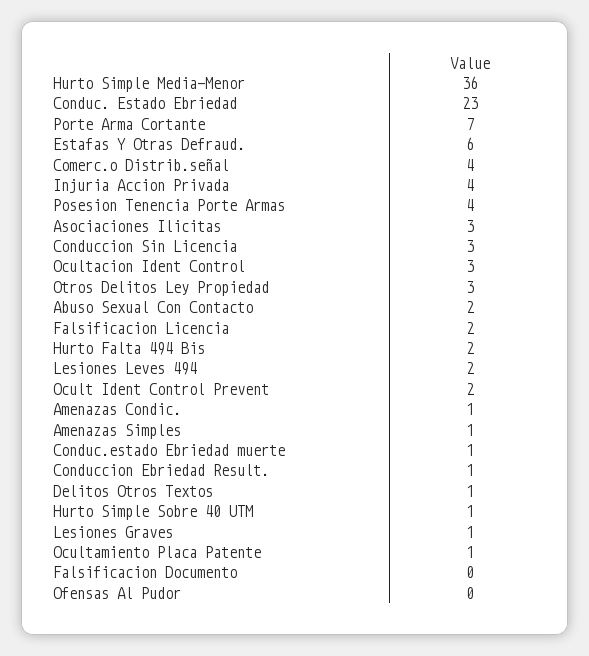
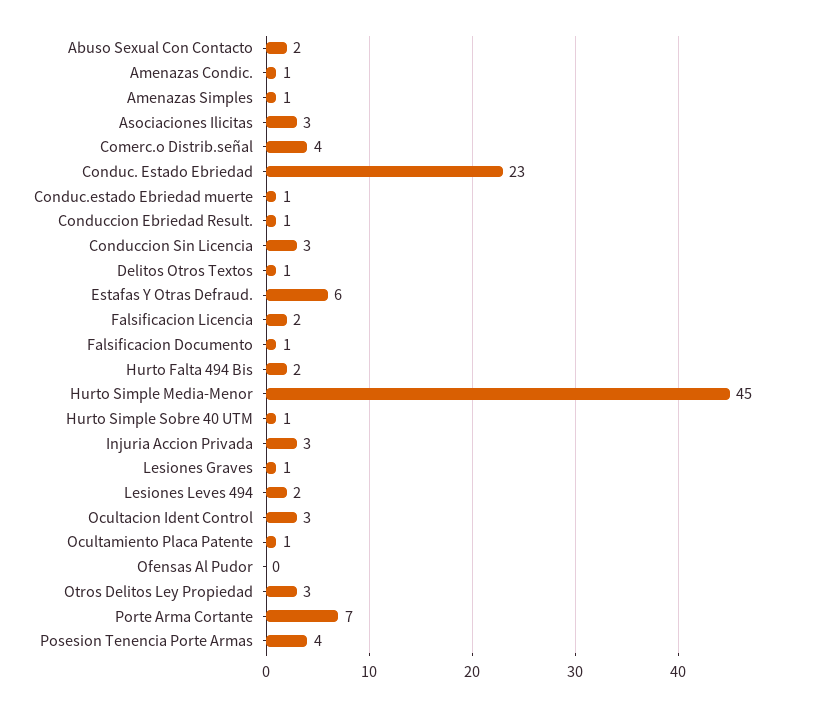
  {
-   "Hurto Simple Media-Menor": 36,
+   "Hurto Simple Media-Menor": 45,
    "Conduc. Estado Ebriedad": 23,
    "Porte Arma Cortante": 7,
    "Estafas Y Otras Defraud.": 6,
    "Comerc.o Distrib.señal": 4,
-   "Injuria Accion Privada": 4,
+   "Injuria Accion Privada": 3,
    "Posesion Tenencia Porte Armas": 4,
    "Asociaciones Ilicitas": 3,
    "Conduccion Sin Licencia": 3,
    "Ocultacion Ident Control": 3,
    "Otros Delitos Ley Propiedad": 3,
    "Abuso Sexual Con Contacto": 2,
    "Falsificacion Licencia": 2,
    "Hurto Falta 494 Bis": 2,
    "Lesiones Leves 494": 2,
-   "Ocult Ident Control Prevent": 2,
    "Amenazas Condic.": 1,
    "Amenazas Simples": 1,
    "Conduc.estado Ebriedad muerte": 1,
    "Conduccion Ebriedad Result.": 1,
    "Delitos Otros Textos": 1,
    "Hurto Simple Sobre 40 UTM": 1,
    "Lesiones Graves": 1,
    "Ocultamiento Placa Patente": 1,
-   "Falsificacion Documento": 0,
+   "Falsificacion Documento": 1,
    "Ofensas Al Pudor": 0
  }

